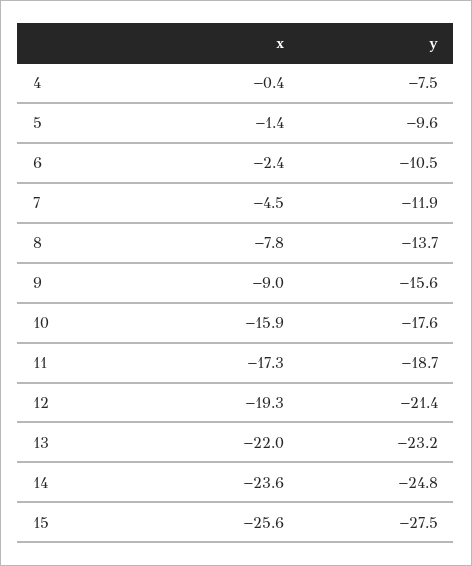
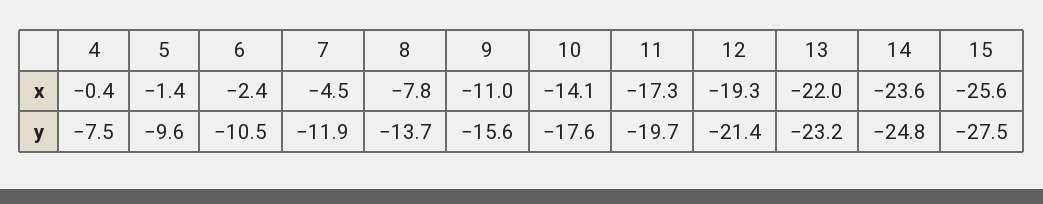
  {
    "x": {
      "4": -0.4,
      "5": -1.4,
      "6": -2.4,
      "7": -4.5,
      "8": -7.8,
-     "9": -9,
+     "9": -11,
-     "10": -15.9,
+     "10": -14.1,
      "11": -17.3,
      "12": -19.3,
      "13": -22,
      "14": -23.6,
      "15": -25.6
    },
    "y": {
      "4": -7.5,
      "5": -9.6,
      "6": -10.5,
      "7": -11.9,
      "8": -13.7,
      "9": -15.6,
      "10": -17.6,
-     "11": -18.7,
+     "11": -19.7,
      "12": -21.4,
      "13": -23.2,
      "14": -24.8,
      "15": -27.5
    }
  }

